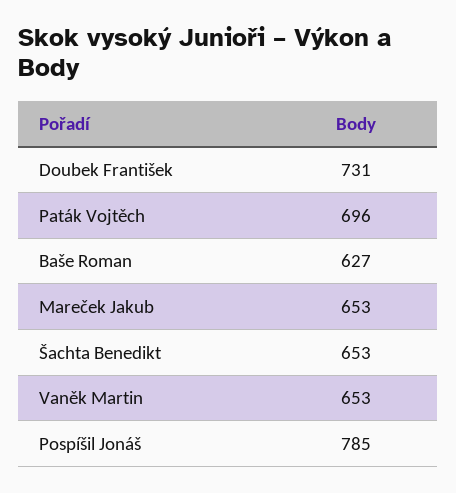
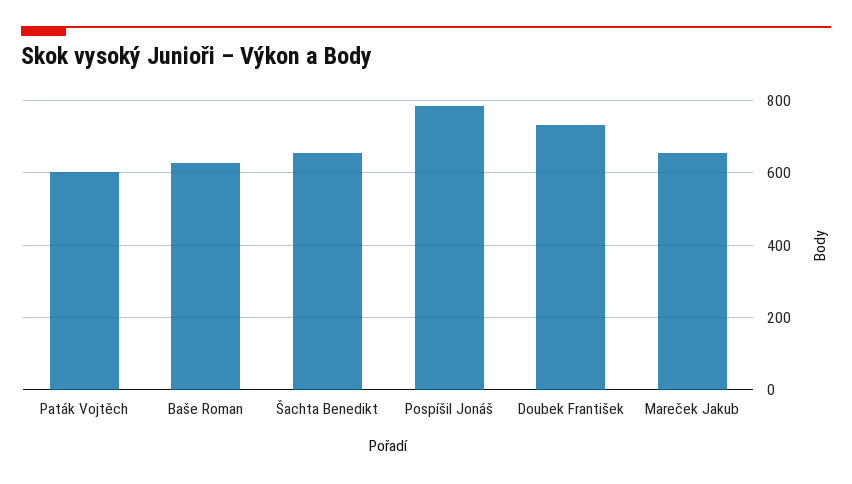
  {
    "Doubek František": 731,
-   "Paták Vojtěch": 696,
+   "Paták Vojtěch": 600,
    "Baše Roman": 627,
    "Mareček Jakub": 653,
    "Šachta Benedikt": 653,
-   "Vaněk Martin": 653,
    "Pospíšil Jonáš": 785
  }

